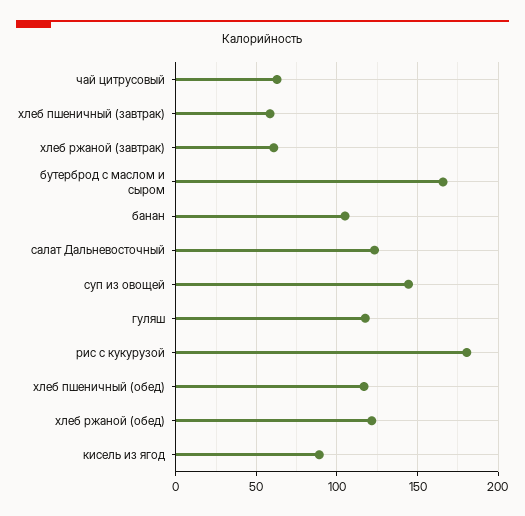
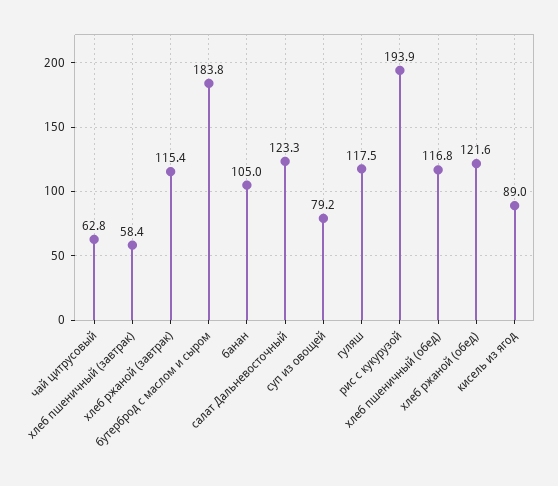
  {
    "чай цитрусовый": 62.8,
    "хлеб пшеничный (завтрак)": 58.4,
-   "хлеб ржаной (завтрак)": 60,
+   "хлеб ржаной (завтрак)": 115.4,
-   "бутерброд с маслом и сыром": 165,
+   "бутерброд с маслом и сыром": 183.8,
    "банан": 105,
    "салат Дальневосточный": 123.3,
-   "суп из овощей": 145,
+   "суп из овощей": 79.2,
    "гуляш": 117.5,
-   "рис с кукурузой": 180,
+   "рис с кукурузой": 193.9,
    "хлеб пшеничный (обед)": 116.8,
    "хлеб ржаной (обед)": 121.6,
    "кисель из ягод": 89
  }

